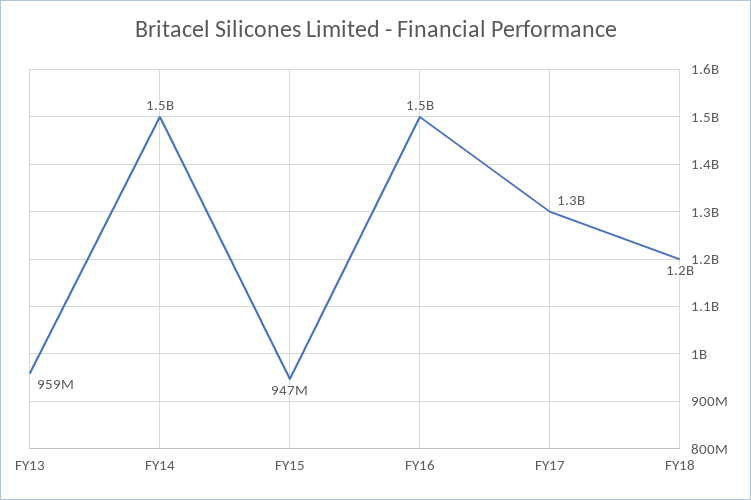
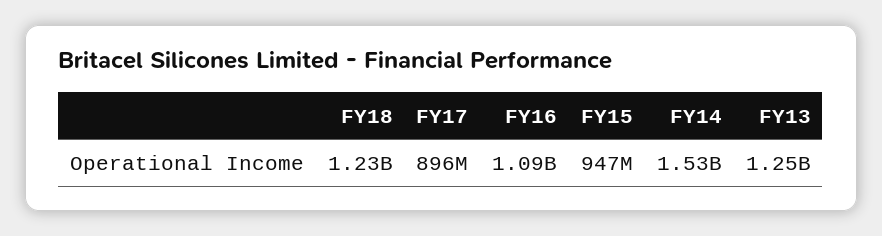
  {
-   "FY13": 959000000,
+   "FY13": 1250000000,
    "FY14": 1530000000,
    "FY15": 947000000,
-   "FY16": 1500000000,
+   "FY16": 1090000000,
-   "FY17": 1300000000,
+   "FY17": 896000000,
    "FY18": 1230000000
  }

